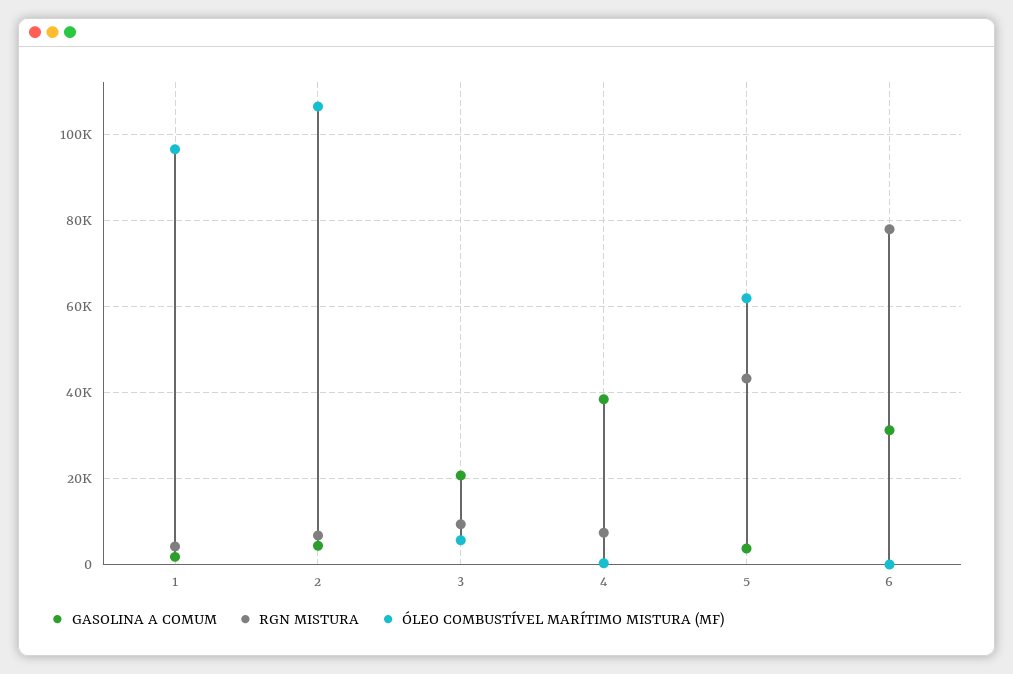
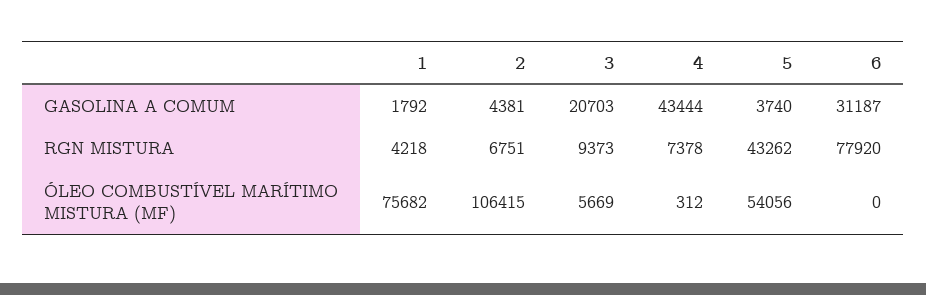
  {
    "GASOLINA A COMUM": {
      "1": 1792,
      "2": 4381,
      "3": 20703,
-     "4": 38000,
+     "4": 43444,
      "5": 3740,
      "6": 31187
    },
    "RGN MISTURA": {
      "1": 4218,
      "2": 6751,
      "3": 9373,
      "4": 7378,
      "5": 43262,
      "6": 77920
    },
    "ÓLEO COMBUSTÍVEL MARÍTIMO MISTURA (MF)": {
-     "1": 96000,
+     "1": 75682,
      "2": 106415,
      "3": 5669,
      "4": 312,
-     "5": 62000,
+     "5": 54056,
      "6": 0
    }
  }

